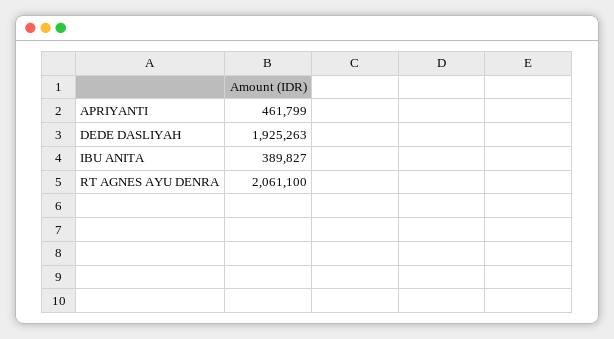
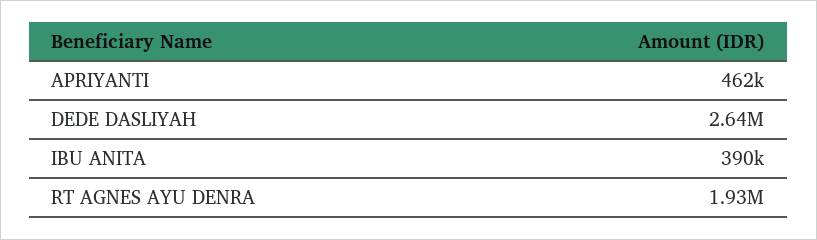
  {
    "APRIYANTI": 461799,
-   "DEDE DASLIYAH": 1925263,
+   "DEDE DASLIYAH": 2640000,
    "IBU ANITA": 389827,
-   "RT AGNES AYU DENRA": 2061100
+   "RT AGNES AYU DENRA": 1930000
  }

